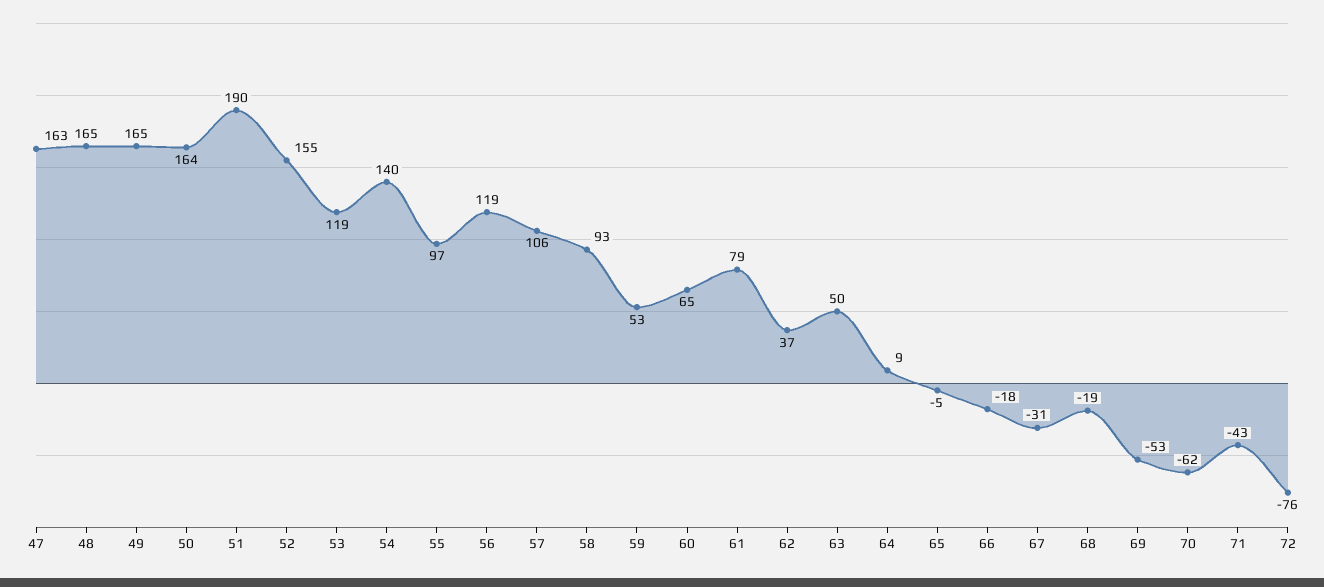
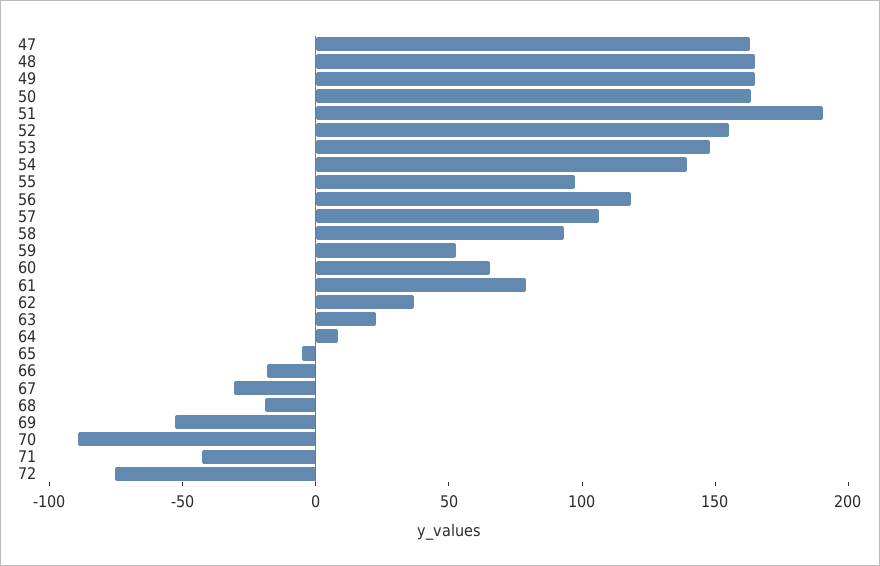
  {
    "47": 163,
    "48": 165,
    "49": 165,
    "50": 164,
    "51": 190,
    "52": 155,
-   "53": 119,
+   "53": 150,
    "54": 140,
    "55": 97,
    "56": 119,
    "57": 106,
    "58": 93,
    "59": 53,
    "60": 65,
    "61": 79,
    "62": 37,
-   "63": 50,
+   "63": 20,
    "64": 9,
    "65": -5,
    "66": -18,
    "67": -31,
    "68": -19,
    "69": -53,
-   "70": -62,
+   "70": -90,
    "71": -43,
    "72": -76
  }

